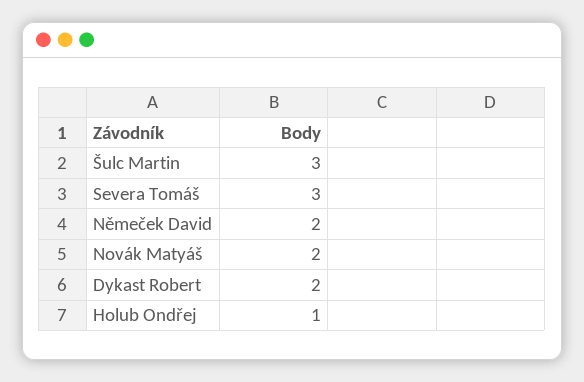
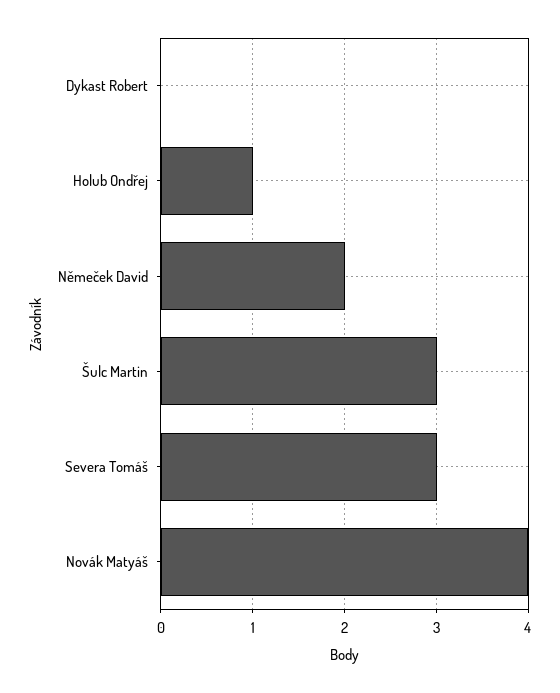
  {
    "Šulc Martin": 3,
    "Severa Tomáš": 3,
    "Němeček David": 2,
-   "Novák Matyáš": 2,
+   "Novák Matyáš": 4,
-   "Dykast Robert": 2,
+   "Dykast Robert": 0,
    "Holub Ondřej": 1
  }

